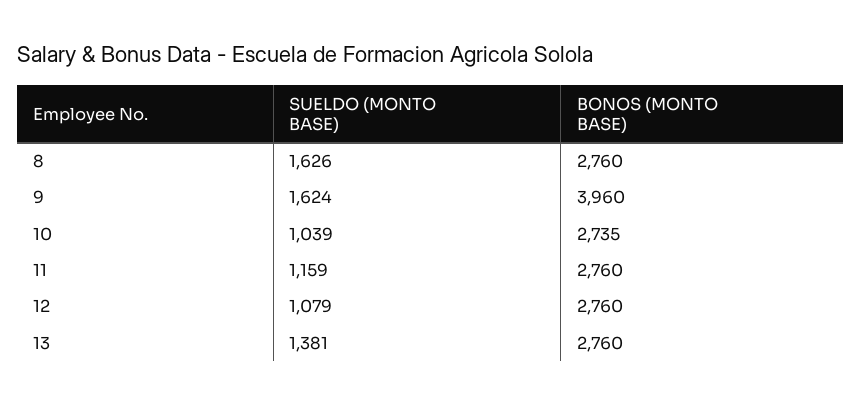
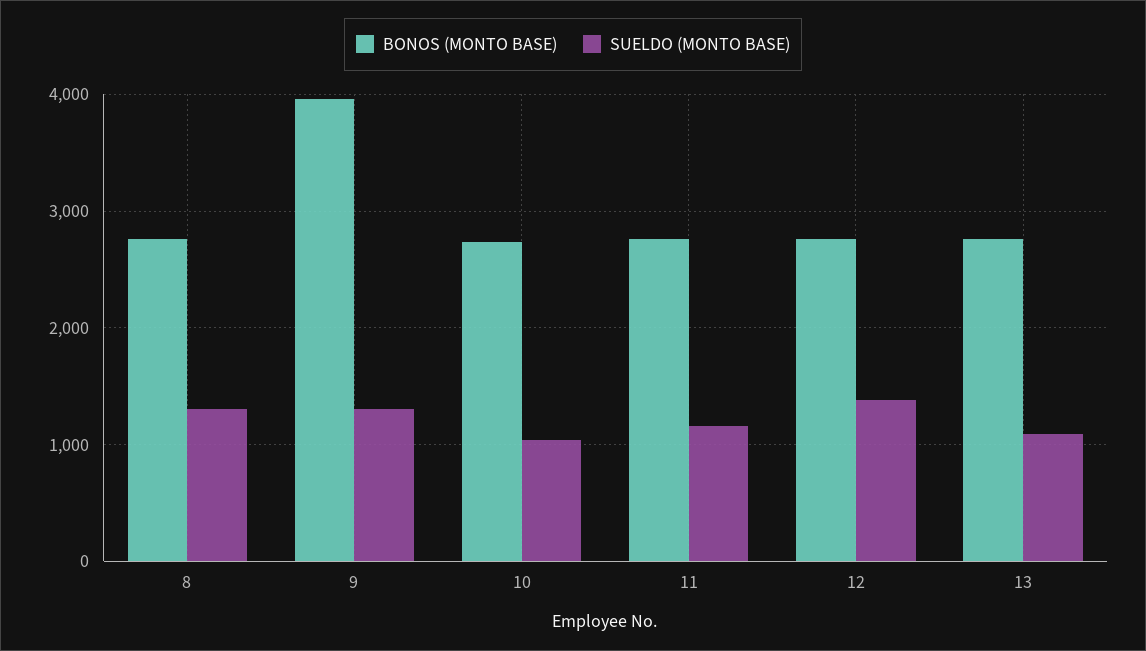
  {
    "SUELDO (MONTO BASE)": {
-     "8": 1626,
+     "8": 1300,
-     "9": 1624,
+     "9": 1300,
      "10": 1039,
      "11": 1159,
-     "12": 1079,
+     "12": 1400,
-     "13": 1381
+     "13": 1100
    },
    "BONOS (MONTO BASE)": {
      "8": 2760,
      "9": 3960,
      "10": 2735,
      "11": 2760,
      "12": 2760,
      "13": 2760
    }
  }

